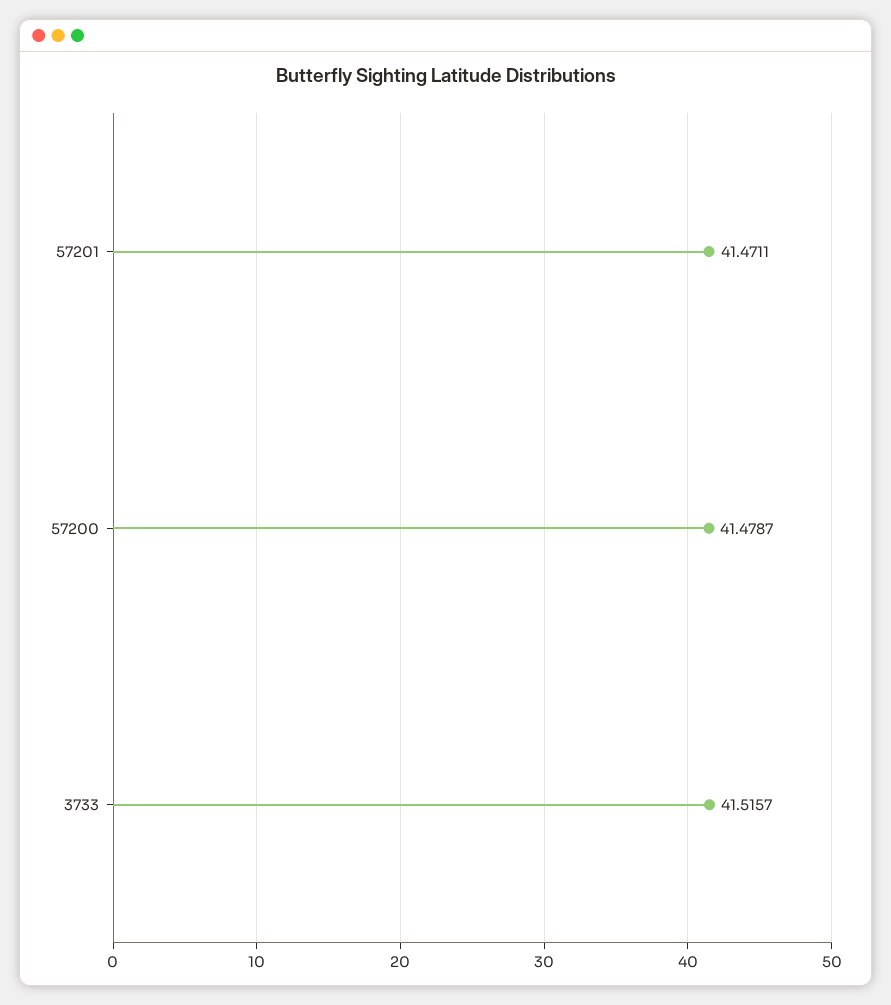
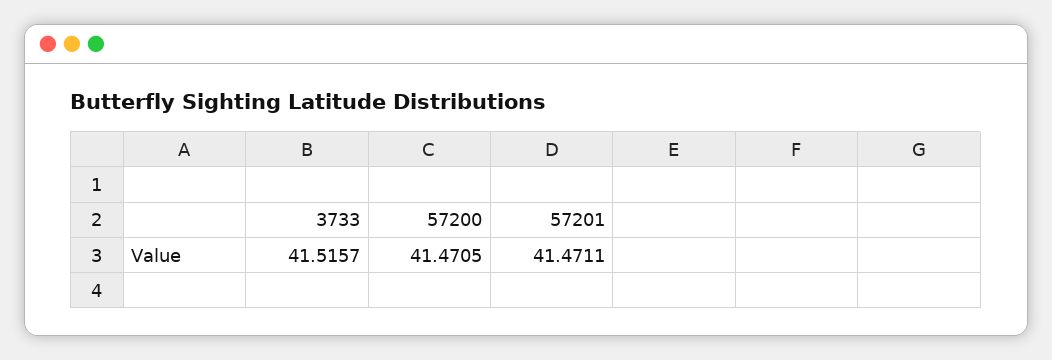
  {
    "57201": 41.4711,
-   "57200": 41.4787,
+   "57200": 41.4705,
    "3733": 41.5157
  }

